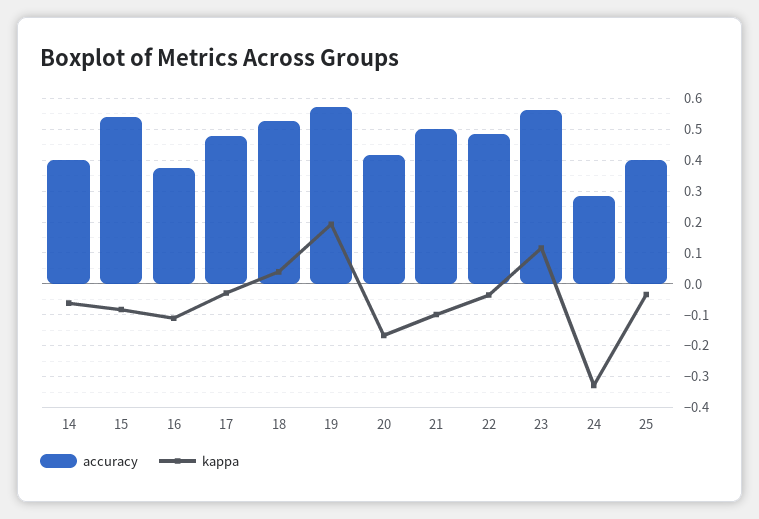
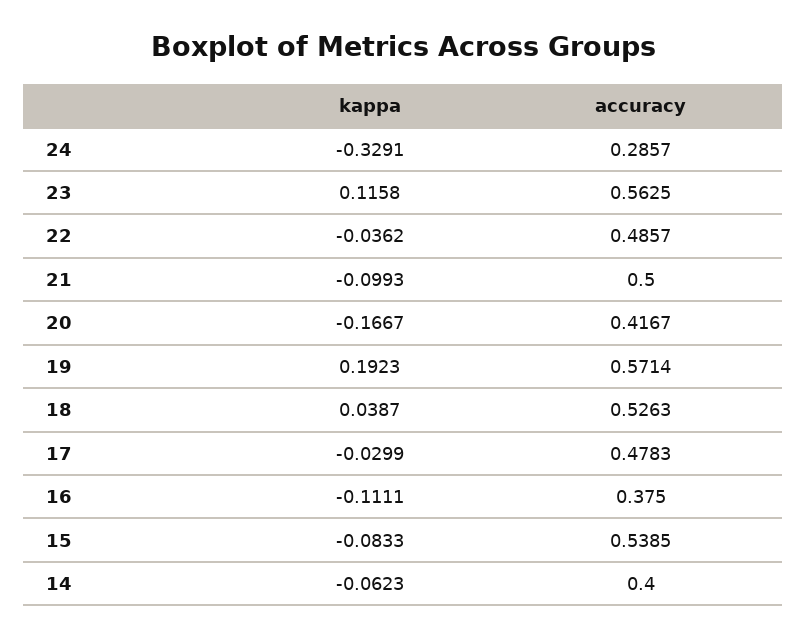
  {
    "accuracy": {
      "14": 0.4,
      "15": 0.5385,
      "16": 0.375,
      "17": 0.4783,
      "18": 0.5263,
      "19": 0.5714,
      "20": 0.4167,
      "21": 0.5,
      "22": 0.4857,
      "23": 0.5625,
-     "24": 0.2857,
+     "24": 0.2857
-     "25": 0.4
    },
    "kappa": {
      "14": -0.0623,
      "15": -0.0833,
      "16": -0.1111,
      "17": -0.0299,
      "18": 0.0387,
      "19": 0.1923,
      "20": -0.1667,
      "21": -0.0993,
      "22": -0.0362,
      "23": 0.1158,
-     "24": -0.3291,
+     "24": -0.3291
-     "25": -0.04
    }
  }

